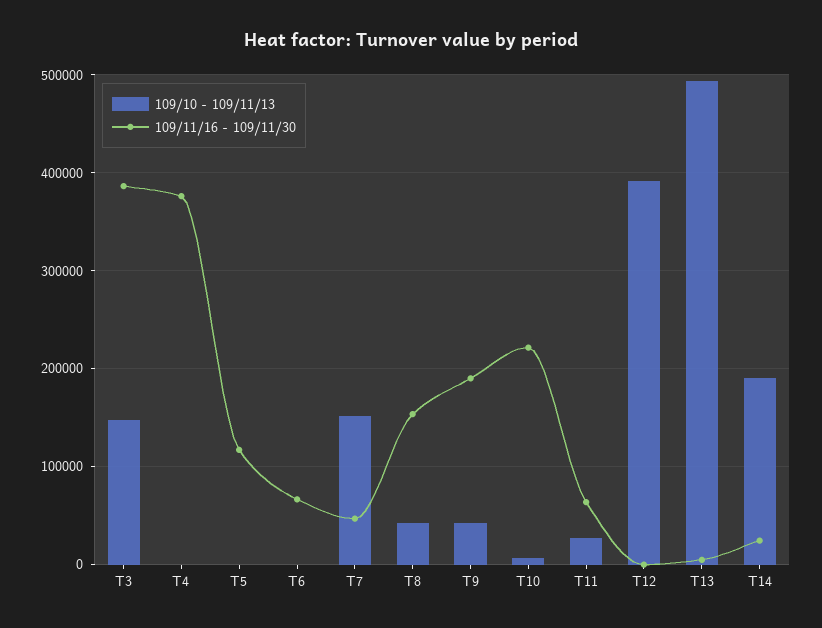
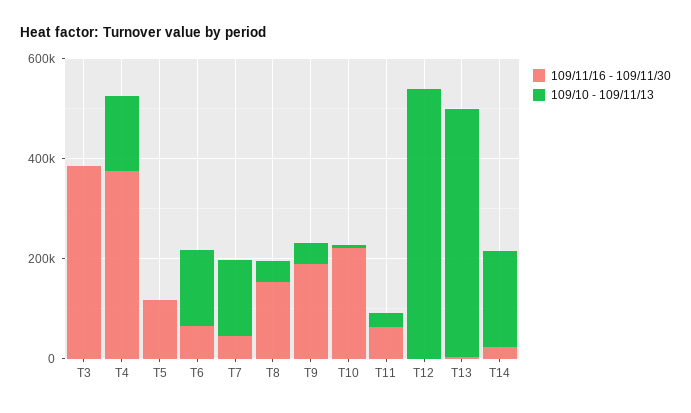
  {
    "109/10 - 109/11/13": {
-     "T3": 150000,
+     "T3": 0,
-     "T4": 0,
+     "T4": 150000,
      "T5": 0,
-     "T6": 0,
+     "T6": 150000,
      "T7": 150000,
      "T8": 40000,
      "T9": 40000,
      "T10": 10000,
      "T11": 30000,
-     "T12": 390000,
+     "T12": 550000,
      "T13": 490000,
      "T14": 190000
    },
    "109/11/16 - 109/11/30": {
      "T3": 390000,
      "T4": 380000,
      "T5": 120000,
      "T6": 70000,
      "T7": 50000,
      "T8": 150000,
      "T9": 190000,
      "T10": 220000,
      "T11": 60000,
      "T12": 0,
      "T13": 0,
      "T14": 20000
    }
  }

